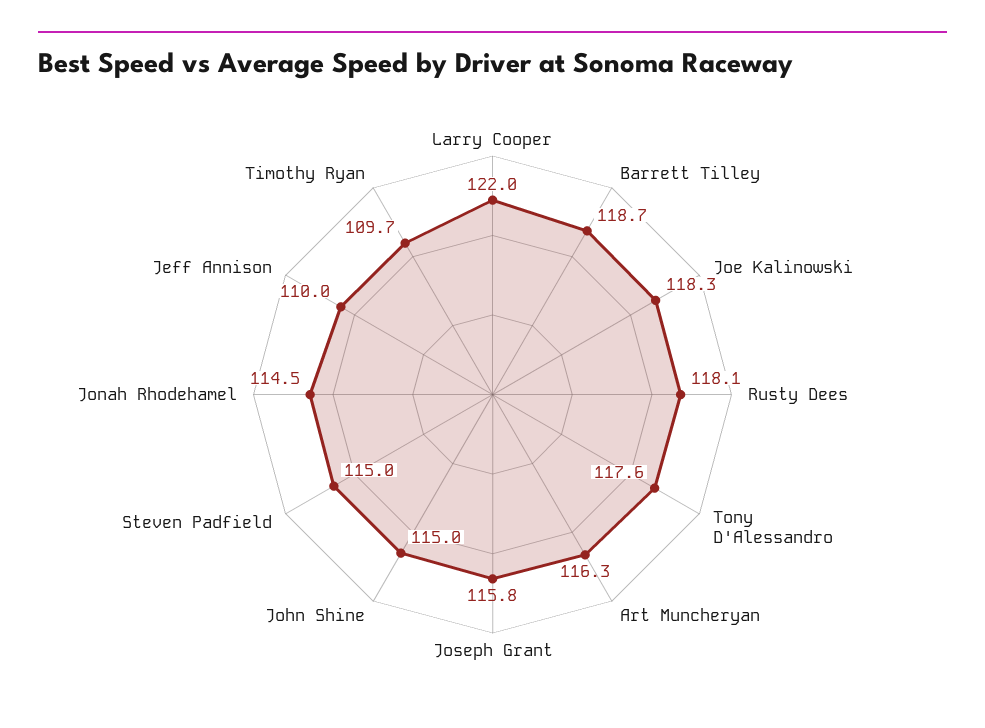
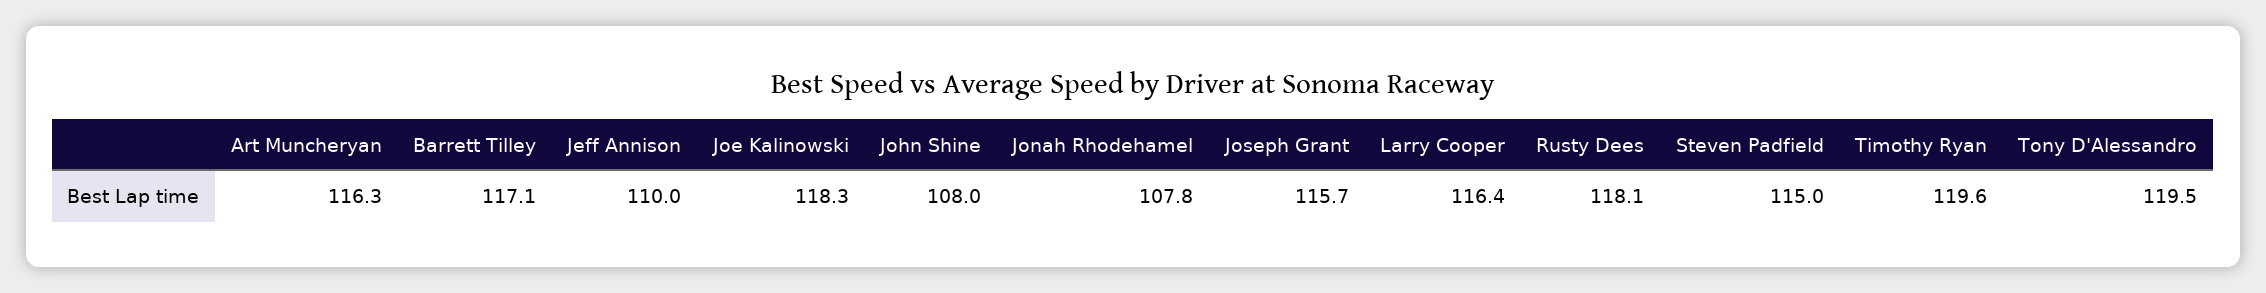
  {
-   "Larry Cooper": 122,
+   "Larry Cooper": 116.4,
-   "Barrett Tilley": 118.7,
+   "Barrett Tilley": 117.1,
    "Joe Kalinowski": 118.3,
    "Rusty Dees": 118.1,
-   "Tony D'Alessandro": 117.6,
+   "Tony D'Alessandro": 119.5,
    "Art Muncheryan": 116.3,
-   "Joseph Grant": 115.8,
+   "Joseph Grant": 115.7,
-   "John Shine": 115,
+   "John Shine": 108,
    "Steven Padfield": 115,
-   "Jonah Rhodehamel": 114.5,
+   "Jonah Rhodehamel": 107.8,
    "Jeff Annison": 110,
-   "Timothy Ryan": 109.7
+   "Timothy Ryan": 119.6
  }

